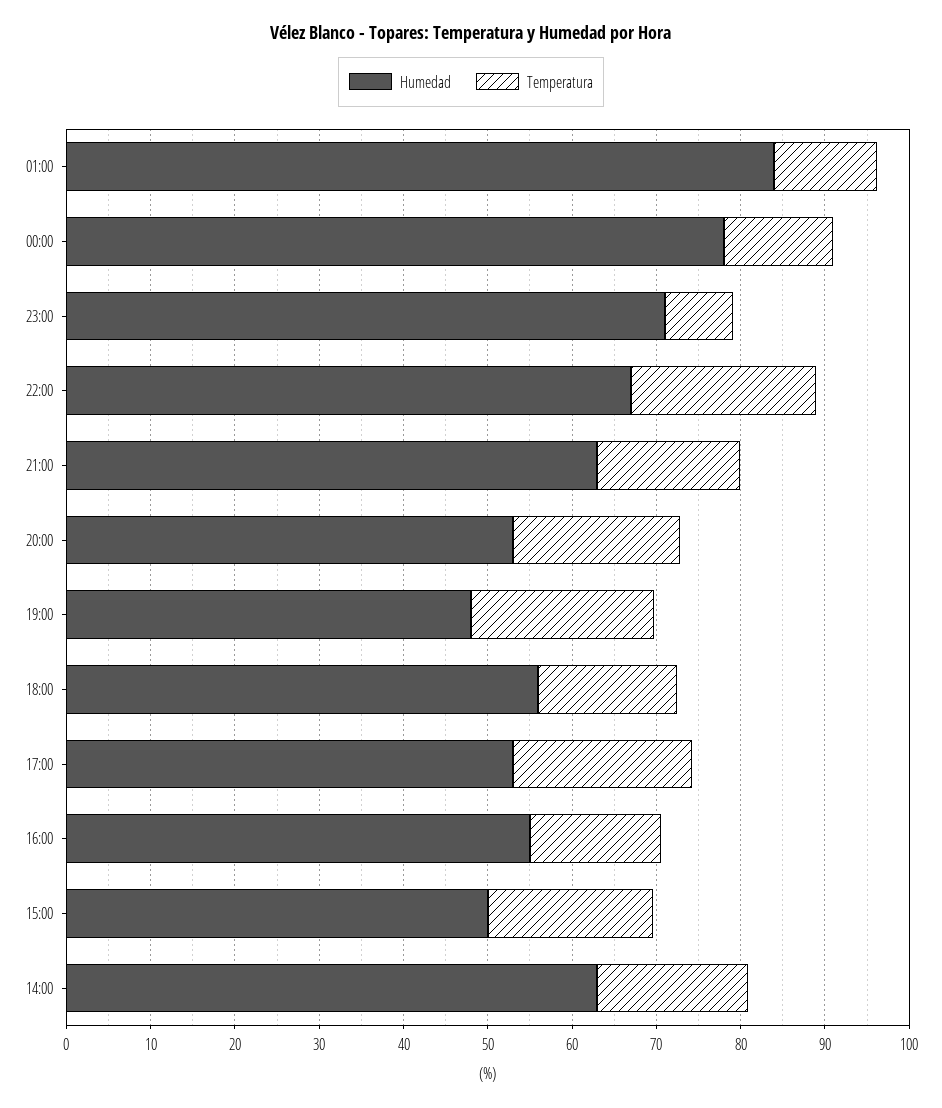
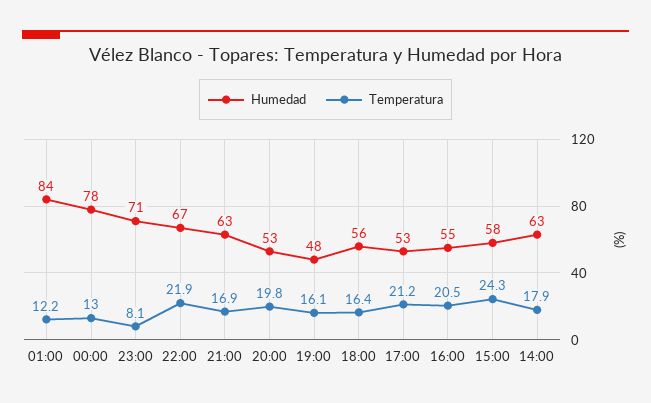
  {
    "Humedad": {
      "01:00": 84,
      "00:00": 78,
      "23:00": 71,
      "22:00": 67,
      "21:00": 63,
      "20:00": 53,
      "19:00": 48,
      "18:00": 56,
      "17:00": 53,
      "16:00": 55,
-     "15:00": 50,
+     "15:00": 58,
      "14:00": 63
    },
    "Temperatura": {
      "01:00": 12.2,
      "00:00": 13,
      "23:00": 8.1,
      "22:00": 21.9,
      "21:00": 16.9,
      "20:00": 19.8,
-     "19:00": 22,
+     "19:00": 16.1,
      "18:00": 16.4,
      "17:00": 21.2,
-     "16:00": 16,
+     "16:00": 20.5,
-     "15:00": 20,
+     "15:00": 24.3,
      "14:00": 17.9
    }
  }

